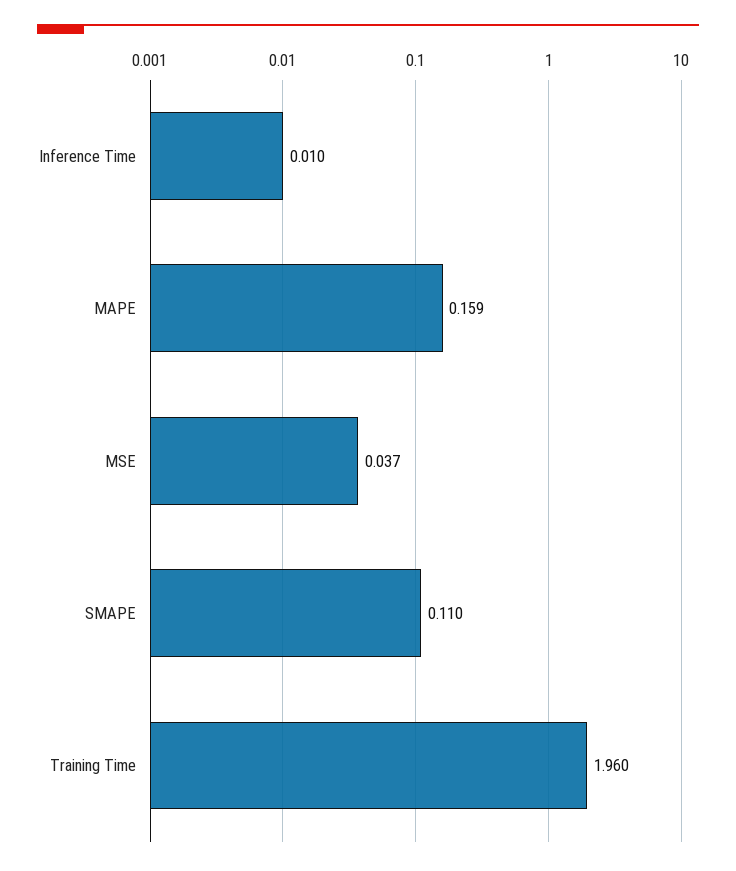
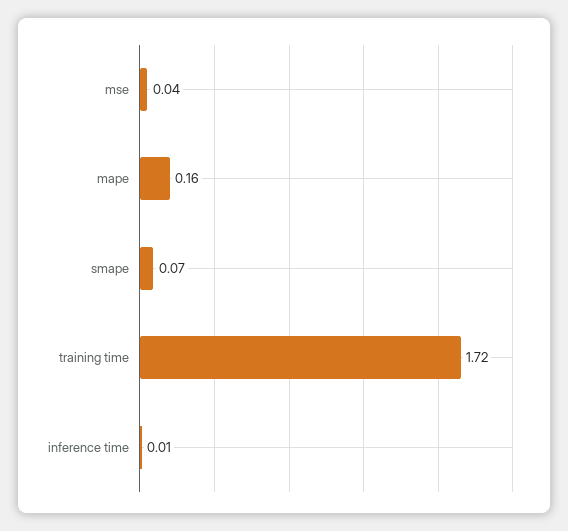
  {
    "Inference Time": 0.01,
    "MAPE": 0.159,
    "MSE": 0.037,
-   "SMAPE": 0.11,
+   "SMAPE": 0.07,
-   "Training Time": 1.96
+   "Training Time": 1.72
  }

